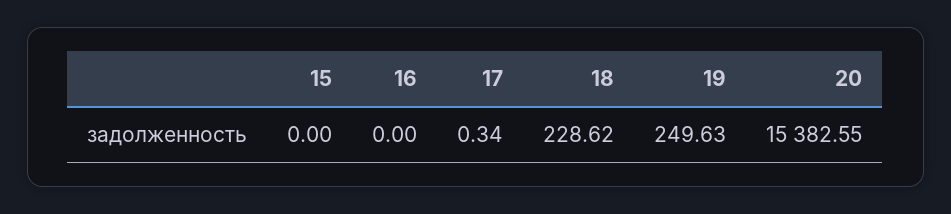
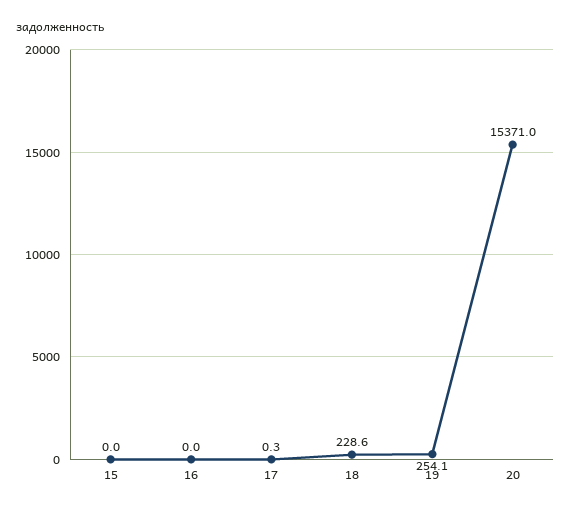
  {
    "15": 0,
    "16": 0,
    "17": 0.34,
    "18": 228.62,
-   "19": 249.63,
+   "19": 254.1,
-   "20": 15382.55
+   "20": 15371
  }

